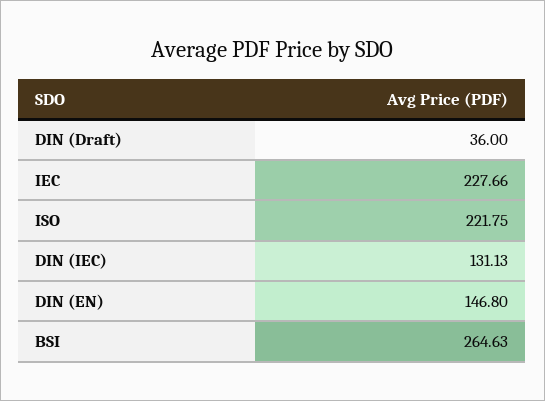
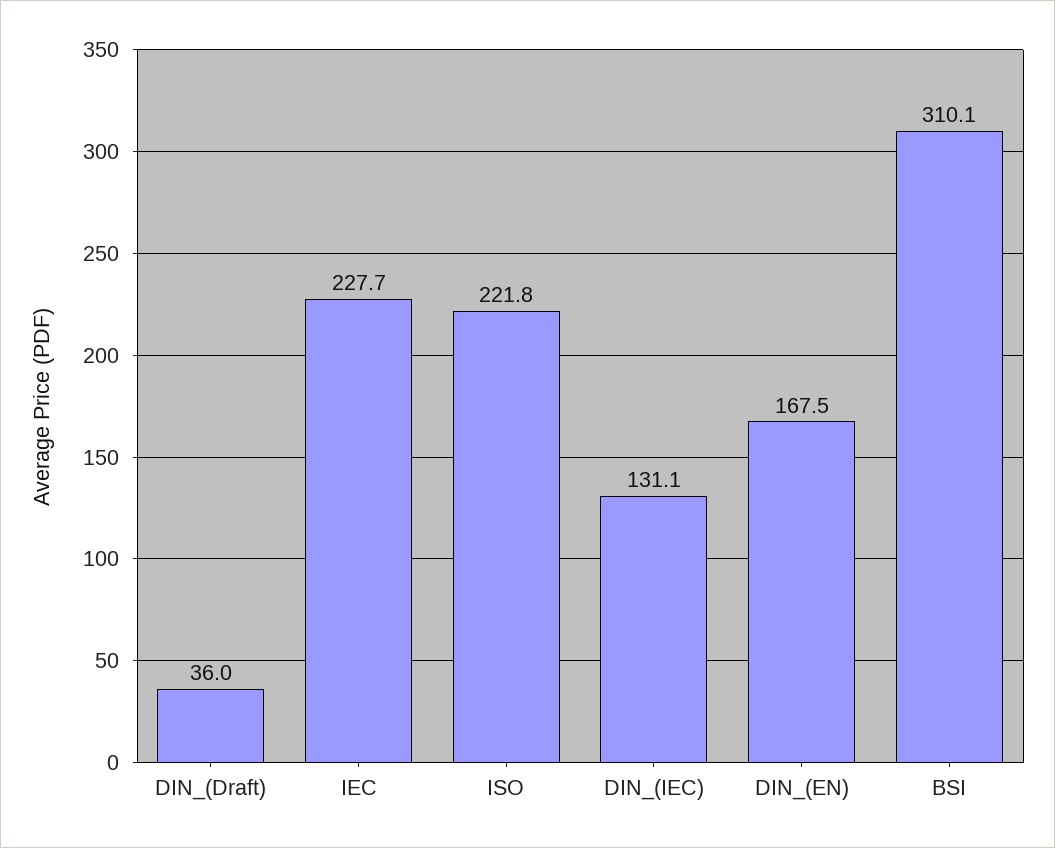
  {
    "DIN (Draft)": 36,
    "IEC": 227.66,
    "ISO": 221.75,
    "DIN (IEC)": 131.13,
-   "DIN (EN)": 146.8,
+   "DIN (EN)": 167.5,
-   "BSI": 264.63
+   "BSI": 310.1
  }

